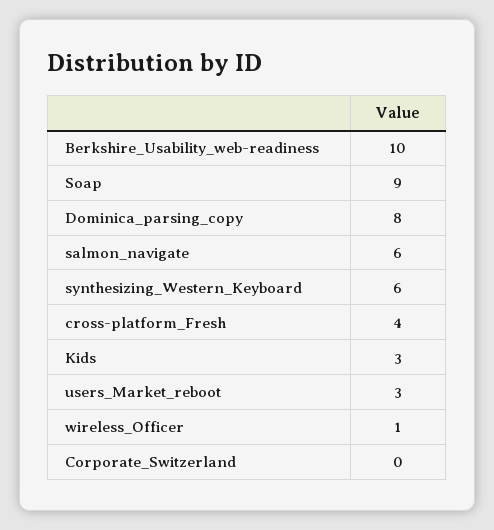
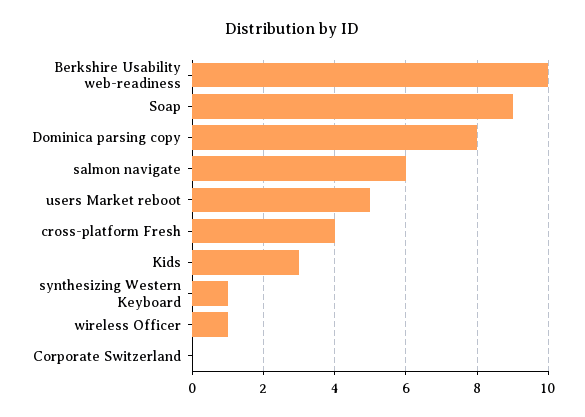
  {
    "Berkshire_Usability_web-readiness": 10,
    "Soap": 9,
    "Dominica_parsing_copy": 8,
    "salmon_navigate": 6,
-   "synthesizing_Western_Keyboard": 6,
+   "synthesizing_Western_Keyboard": 1,
    "cross-platform_Fresh": 4,
    "Kids": 3,
-   "users_Market_reboot": 3,
+   "users_Market_reboot": 5,
    "wireless_Officer": 1,
    "Corporate_Switzerland": 0
  }

